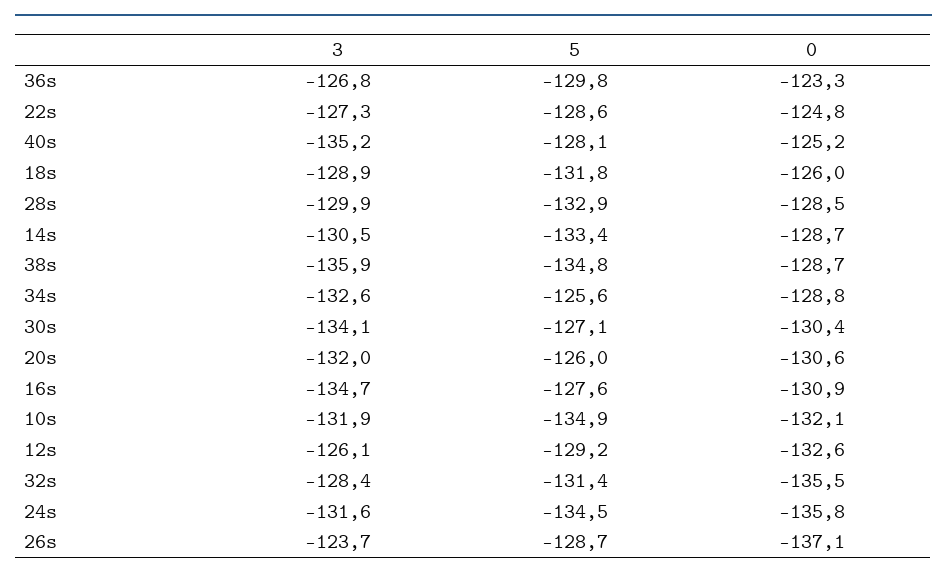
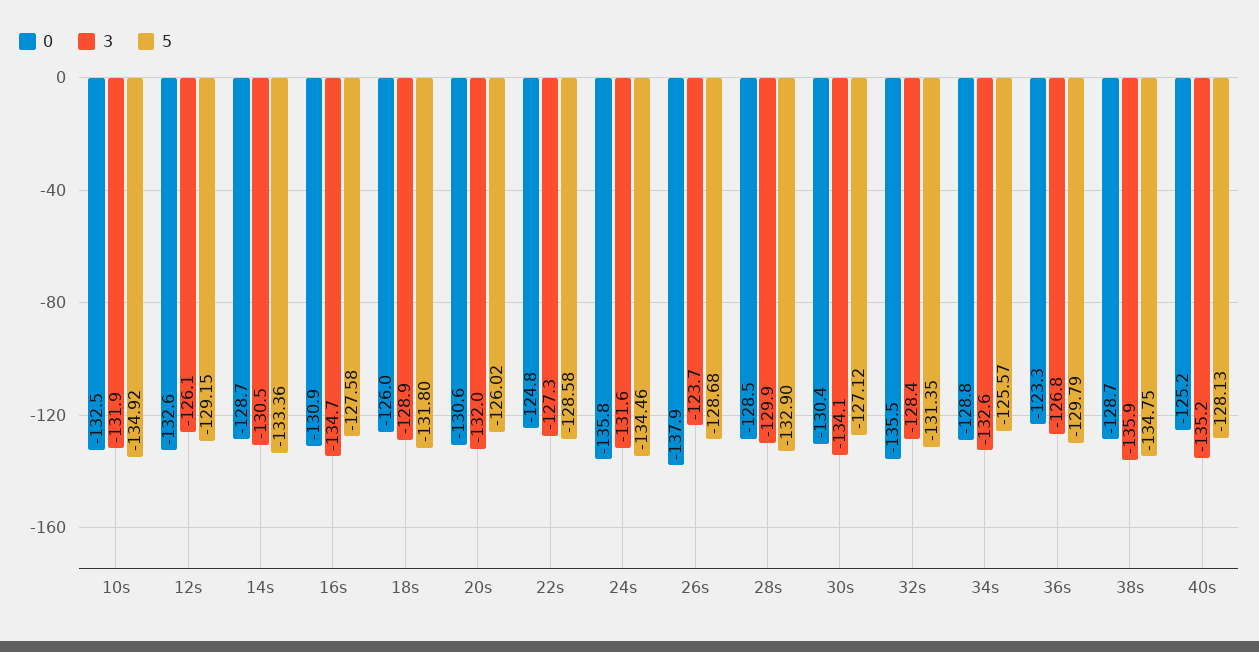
  {
    "3": {
      "36s": -126.8,
      "22s": -127.3,
      "40s": -135.2,
      "18s": -128.9,
      "28s": -129.9,
      "14s": -130.5,
      "38s": -135.9,
      "34s": -132.6,
      "30s": -134.1,
      "20s": -132,
      "16s": -134.7,
      "10s": -131.9,
      "12s": -126.1,
      "32s": -128.4,
      "24s": -131.6,
      "26s": -123.7
    },
    "5": {
      "36s": -129.79,
      "22s": -128.58,
      "40s": -128.13,
      "18s": -131.8,
      "28s": -132.9,
      "14s": -133.36,
      "38s": -134.75,
      "34s": -125.57,
      "30s": -127.12,
      "20s": -126.02,
      "16s": -127.58,
      "10s": -134.92,
      "12s": -129.15,
      "32s": -131.35,
      "24s": -134.46,
      "26s": -128.68
    },
    "0": {
      "36s": -123.3,
      "22s": -124.8,
      "40s": -125.2,
      "18s": -126,
      "28s": -128.5,
      "14s": -128.7,
      "38s": -128.7,
      "34s": -128.8,
      "30s": -130.4,
      "20s": -130.6,
      "16s": -130.9,
-     "10s": -132.1,
+     "10s": -132.5,
      "12s": -132.6,
      "32s": -135.5,
      "24s": -135.8,
-     "26s": -137.1
+     "26s": -137.9
    }
  }

